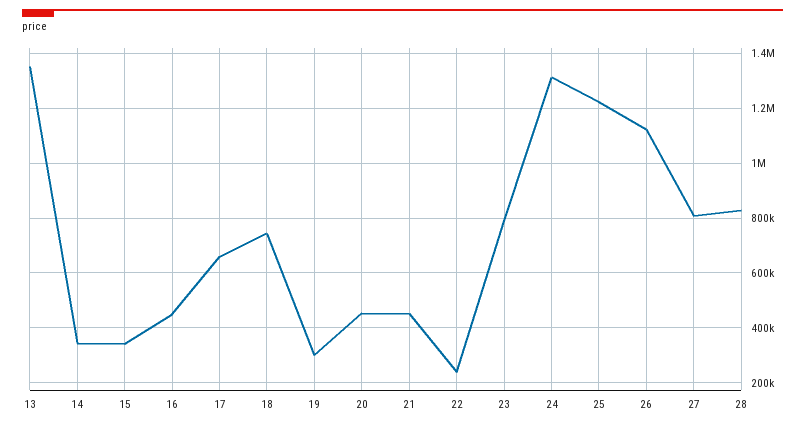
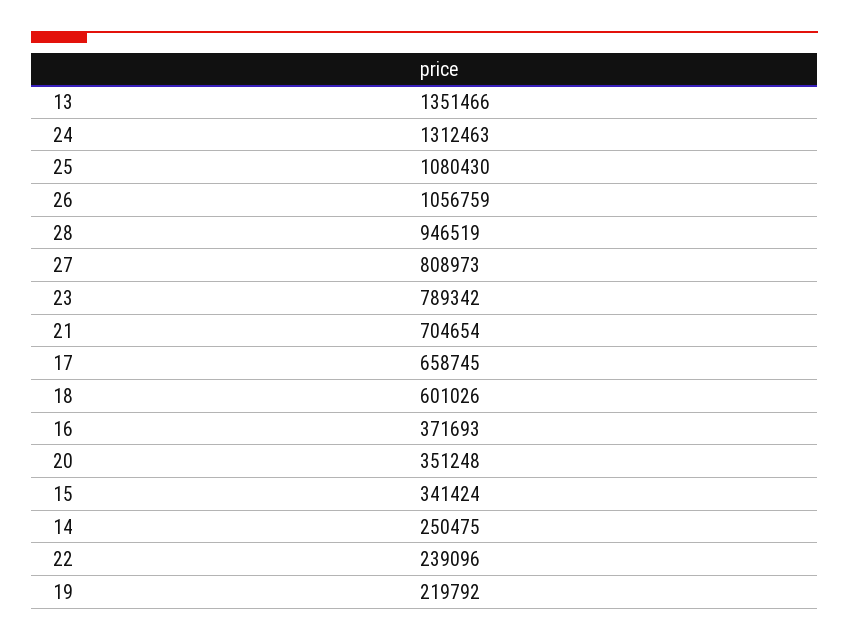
  {
    "13": 1351466,
-   "14": 350000,
+   "14": 250475,
    "15": 341424,
-   "16": 450000,
+   "16": 371693,
    "17": 658745,
-   "18": 750000,
+   "18": 601026,
-   "19": 300000,
+   "19": 219792,
-   "20": 450000,
+   "20": 351248,
-   "21": 450000,
+   "21": 704654,
    "22": 239096,
    "23": 789342,
    "24": 1312463,
-   "25": 1225000,
+   "25": 1080430,
-   "26": 1125000,
+   "26": 1056759,
    "27": 808973,
-   "28": 825000
+   "28": 946519
  }

